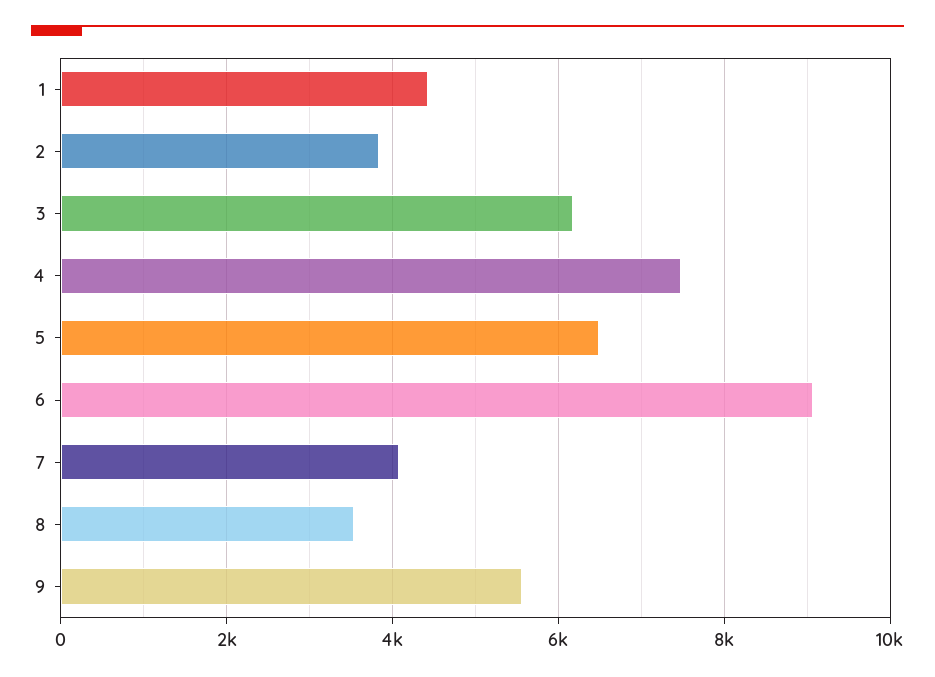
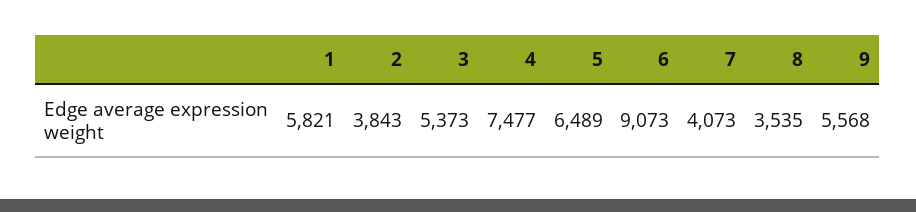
  {
-   "1": 4400,
+   "1": 5821,
    "2": 3843,
-   "3": 6200,
+   "3": 5373,
    "4": 7477,
    "5": 6489,
    "6": 9073,
    "7": 4073,
    "8": 3535,
    "9": 5568
  }

